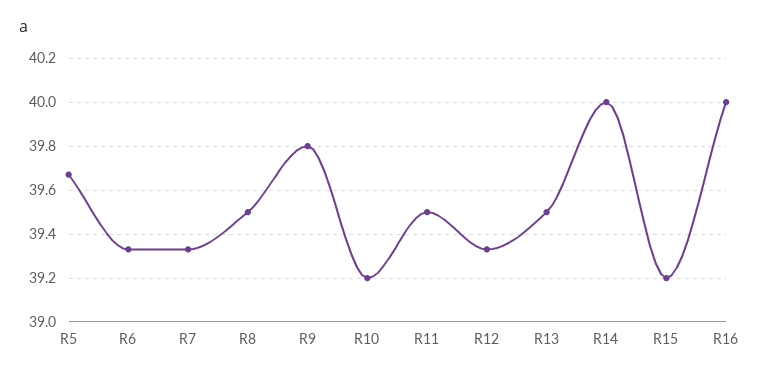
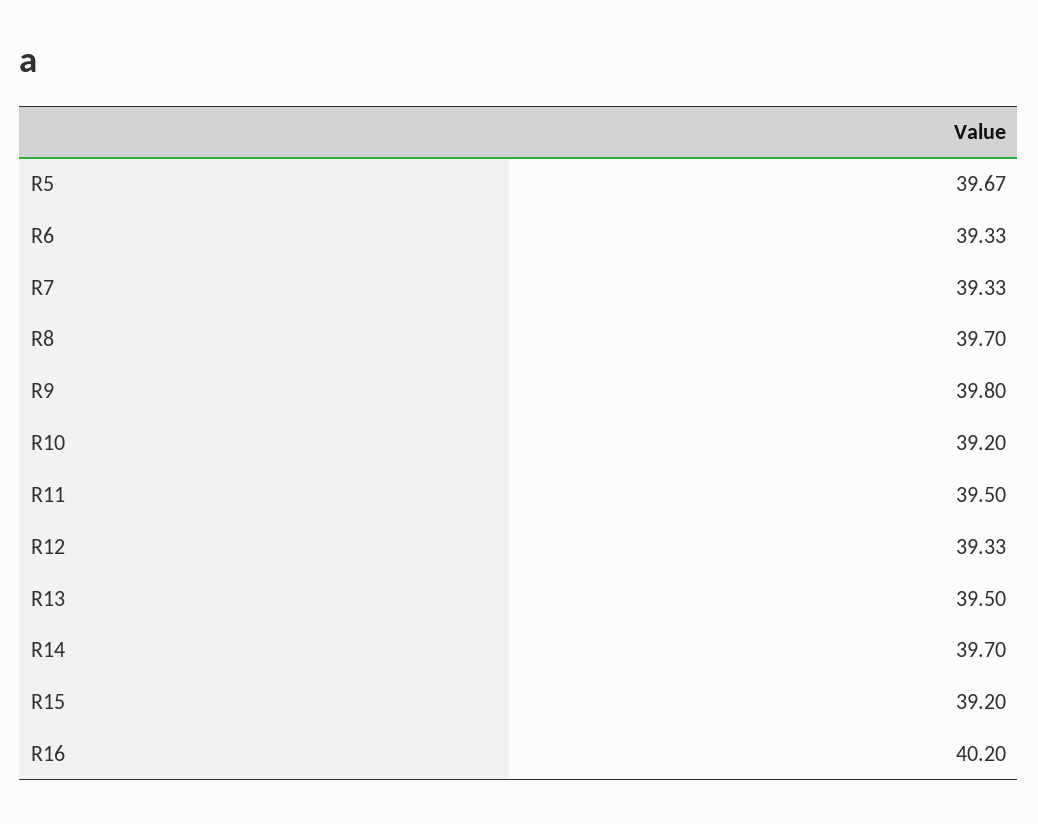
  {
    "R5": 39.67,
    "R6": 39.33,
    "R7": 39.33,
-   "R8": 39.5,
+   "R8": 39.7,
    "R9": 39.8,
    "R10": 39.2,
    "R11": 39.5,
    "R12": 39.33,
    "R13": 39.5,
-   "R14": 40,
+   "R14": 39.7,
    "R15": 39.2,
-   "R16": 40
+   "R16": 40.2
  }

